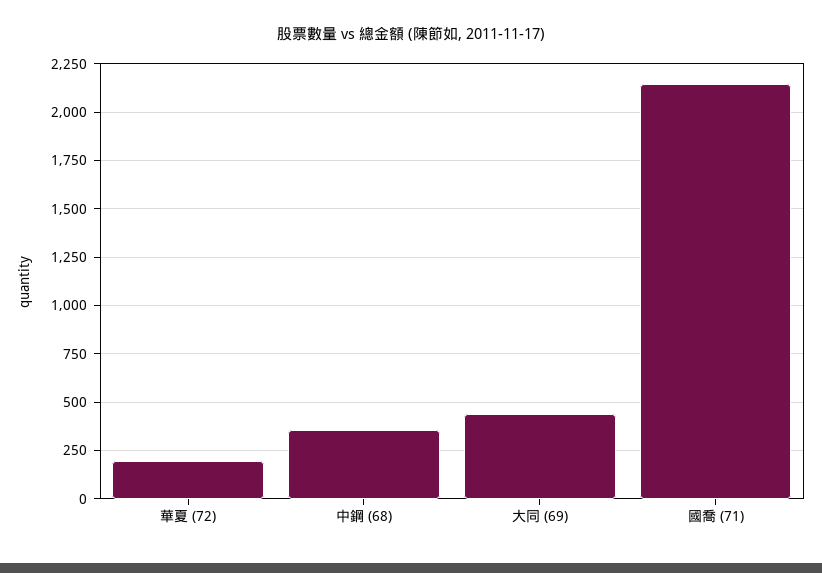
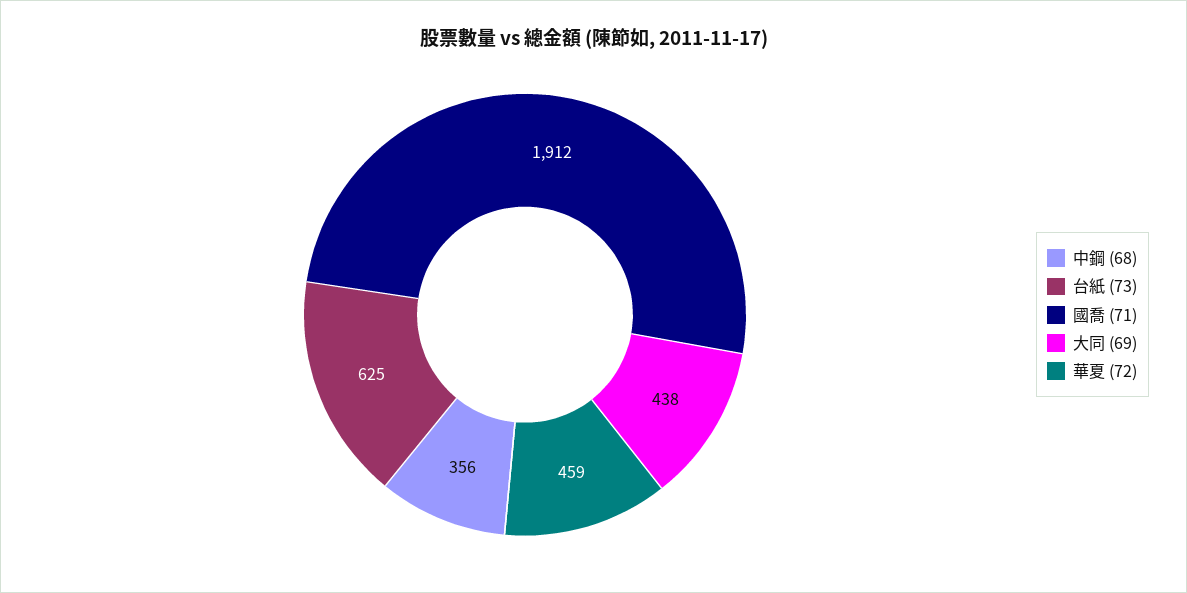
  {
-   "華夏 (72)": 200,
+   "華夏 (72)": 459,
    "中鋼 (68)": 356,
    "大同 (69)": 438,
-   "國喬 (71)": 2150
+   "國喬 (71)": 1912,
+   "台紙 (73)": 625
  }

